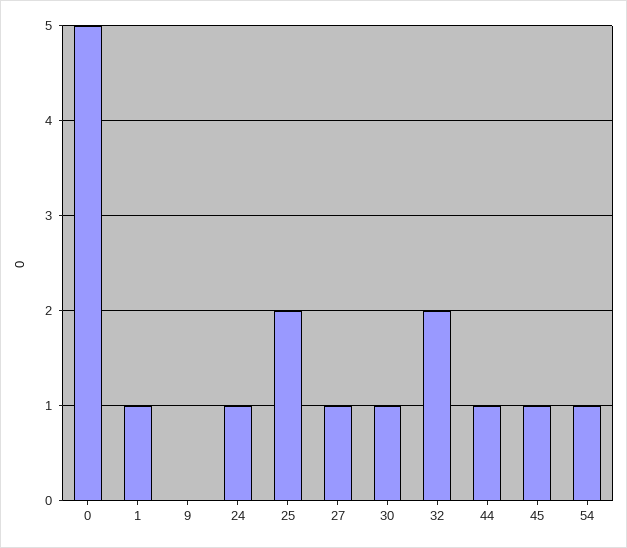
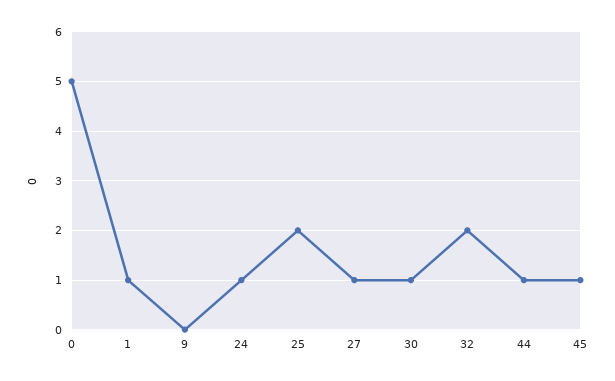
  {
    "0": 5,
    "1": 1,
    "9": 0,
    "24": 1,
    "25": 2,
    "27": 1,
    "30": 1,
    "32": 2,
    "44": 1,
-   "45": 1,
+   "45": 1
-   "54": 1
  }

